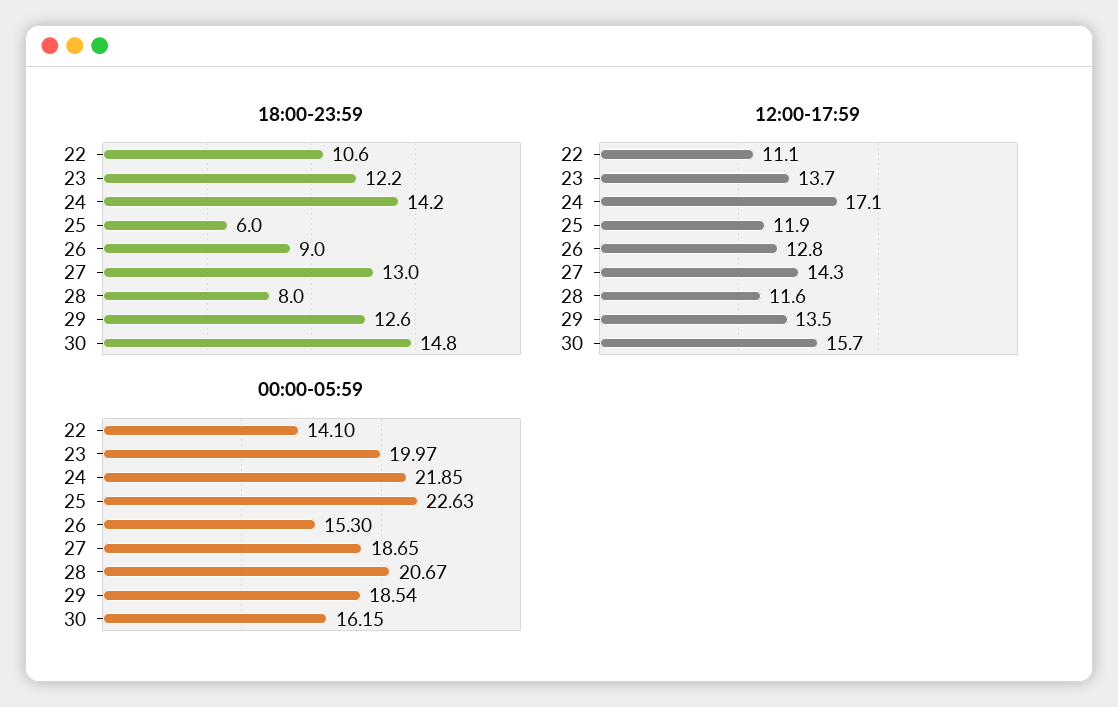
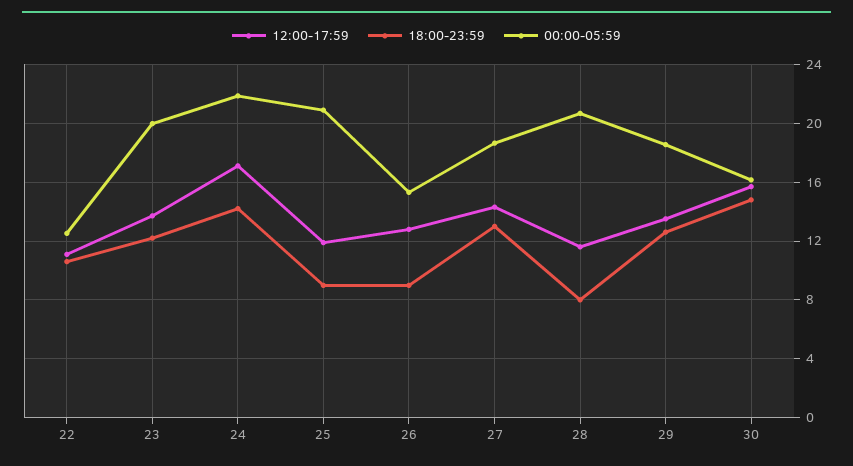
  {
    "18:00-23:59": {
      "22": 10.6,
      "23": 12.2,
      "24": 14.2,
-     "25": 6,
+     "25": 9,
      "26": 9,
      "27": 13,
      "28": 8,
      "29": 12.6,
      "30": 14.8
    },
    "12:00-17:59": {
      "22": 11.1,
      "23": 13.7,
      "24": 17.1,
      "25": 11.9,
      "26": 12.8,
      "27": 14.3,
      "28": 11.6,
      "29": 13.5,
      "30": 15.7
    },
    "00:00-05:59": {
-     "22": 14.1,
+     "22": 12.5,
      "23": 19.97,
      "24": 21.85,
-     "25": 22.63,
+     "25": 21,
      "26": 15.3,
      "27": 18.65,
      "28": 20.67,
      "29": 18.54,
      "30": 16.15
    }
  }

